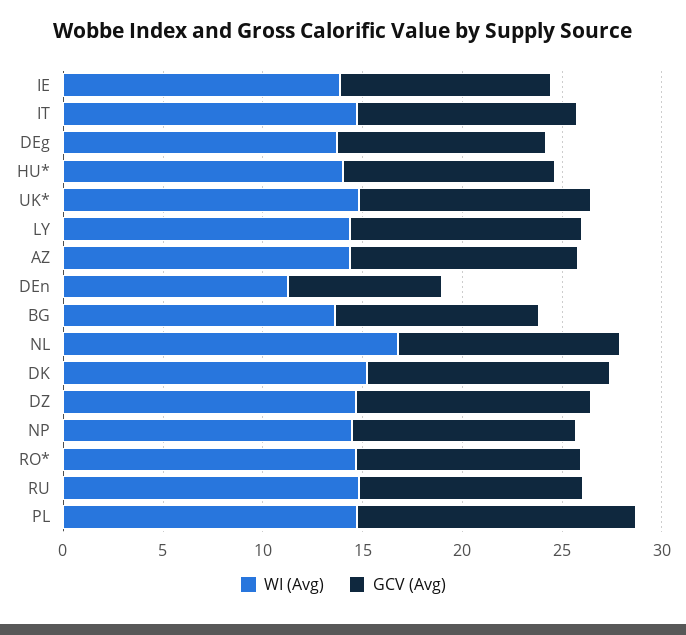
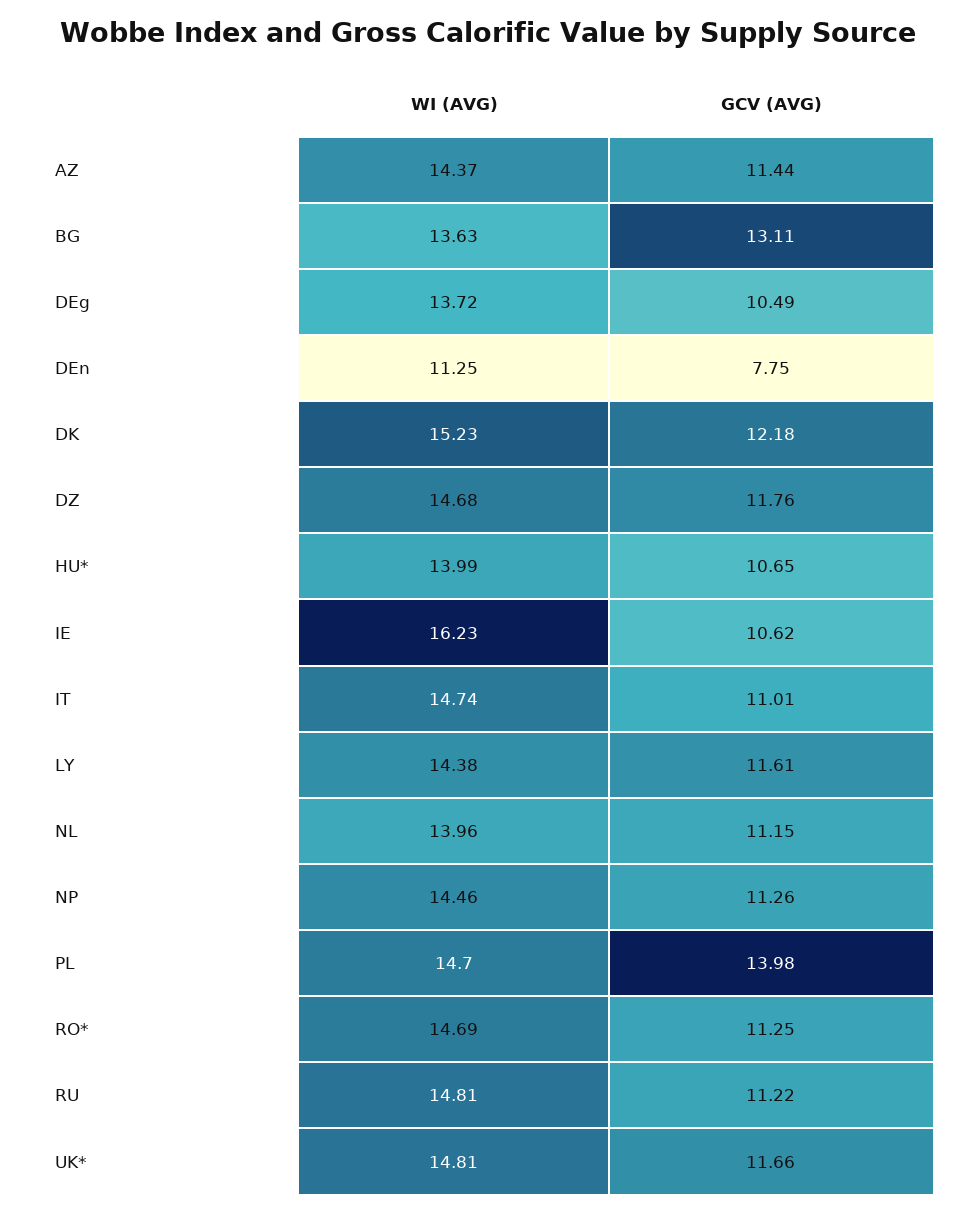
  {
    "WI (Avg)": {
-     "IE": 14,
+     "IE": 16.23,
      "IT": 14.74,
      "DEg": 13.72,
      "HU*": 13.99,
      "UK*": 14.81,
      "LY": 14.38,
      "AZ": 14.37,
      "DEn": 11.25,
      "BG": 13.63,
-     "NL": 17,
+     "NL": 13.96,
      "DK": 15.23,
      "DZ": 14.68,
      "NP": 14.46,
      "RO*": 14.69,
      "RU": 14.81,
      "PL": 14.7
    },
    "GCV (Avg)": {
      "IE": 10.62,
      "IT": 11.01,
      "DEg": 10.49,
      "HU*": 10.65,
      "UK*": 11.66,
      "LY": 11.61,
      "AZ": 11.44,
      "DEn": 7.75,
-     "BG": 10,
+     "BG": 13.11,
      "NL": 11.15,
      "DK": 12.18,
      "DZ": 11.76,
      "NP": 11.26,
      "RO*": 11.25,
      "RU": 11.22,
      "PL": 13.98
    }
  }

